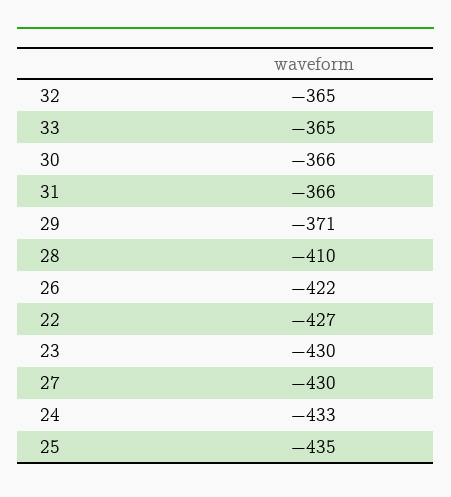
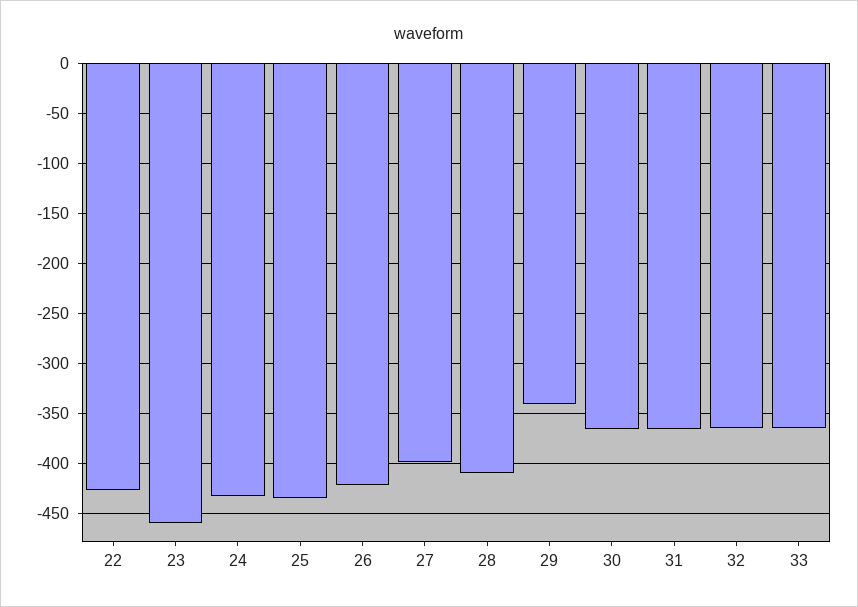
  {
    "32": -365,
    "33": -365,
    "30": -366,
    "31": -366,
-   "29": -371,
+   "29": -340,
    "28": -410,
    "26": -422,
    "22": -427,
-   "23": -430,
+   "23": -460,
-   "27": -430,
+   "27": -400,
    "24": -433,
    "25": -435
  }

